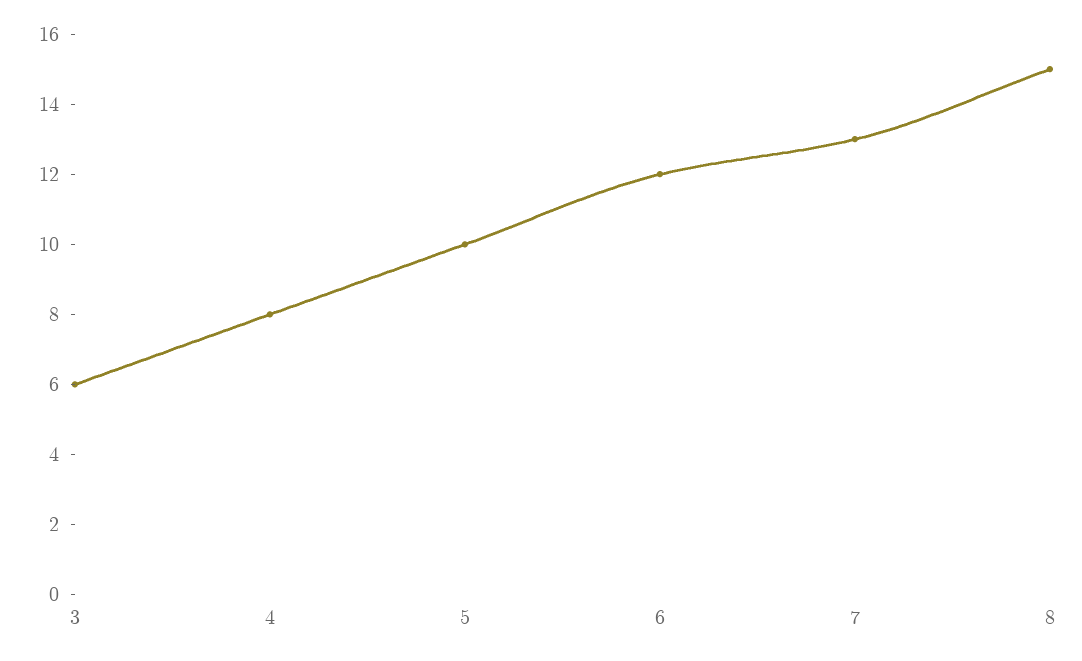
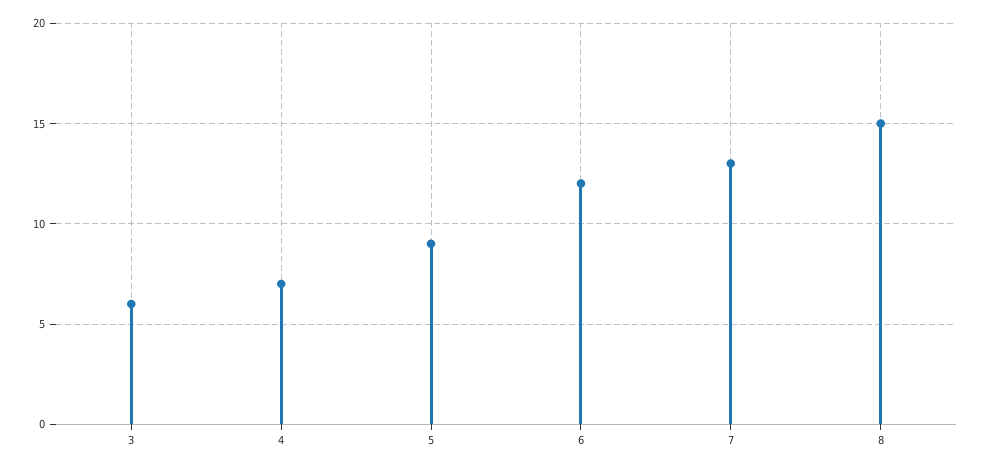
  {
    "3": 6,
-   "4": 8,
+   "4": 7,
-   "5": 10,
+   "5": 9,
    "6": 12,
    "7": 13,
    "8": 15
  }

